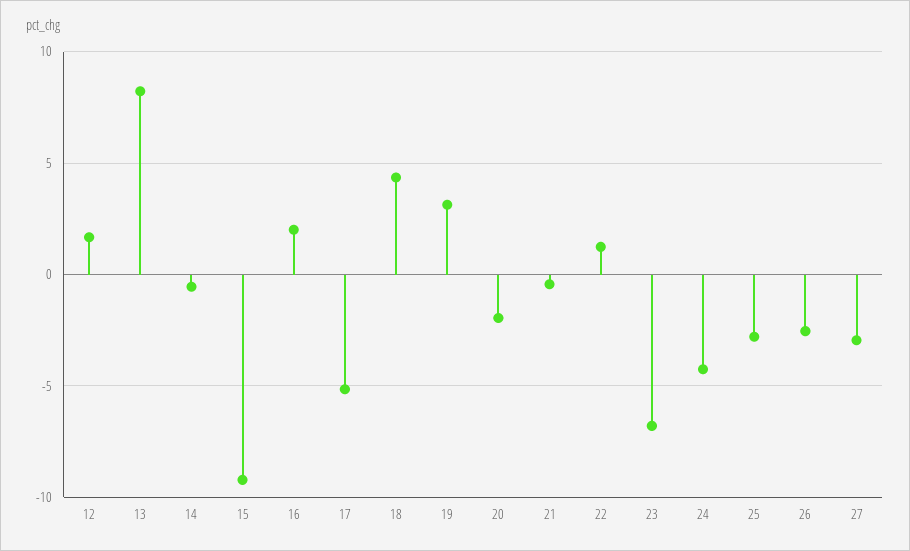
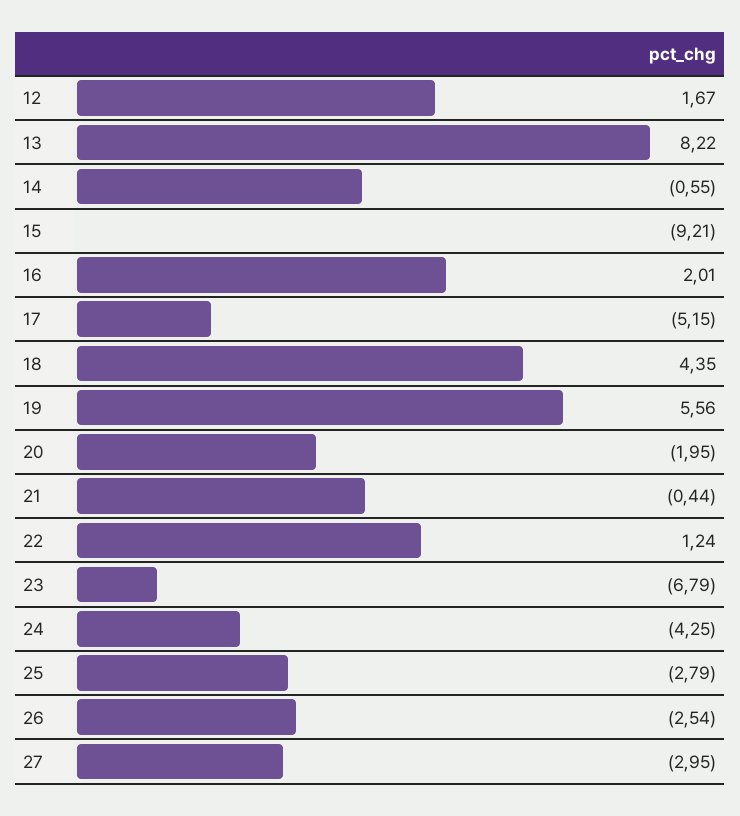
  {
    "12": 1.67,
    "13": 8.22,
    "14": -0.55,
    "15": -9.21,
    "16": 2.01,
    "17": -5.15,
    "18": 4.35,
-   "19": 3,
+   "19": 5.56,
    "20": -1.95,
    "21": -0.44,
    "22": 1.24,
    "23": -6.79,
    "24": -4.25,
    "25": -2.79,
    "26": -2.54,
    "27": -2.95
  }

